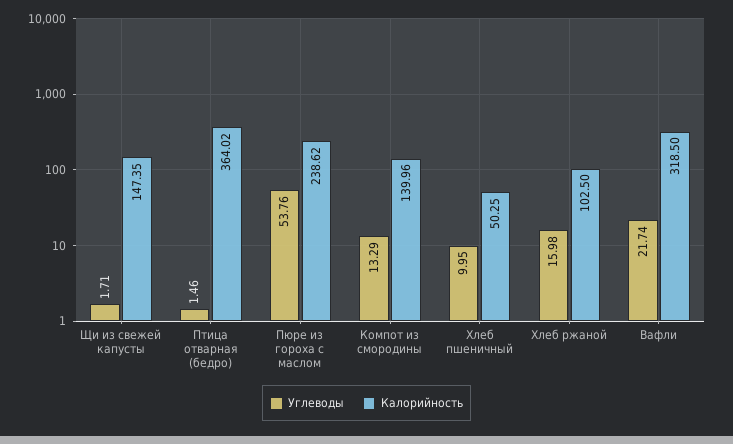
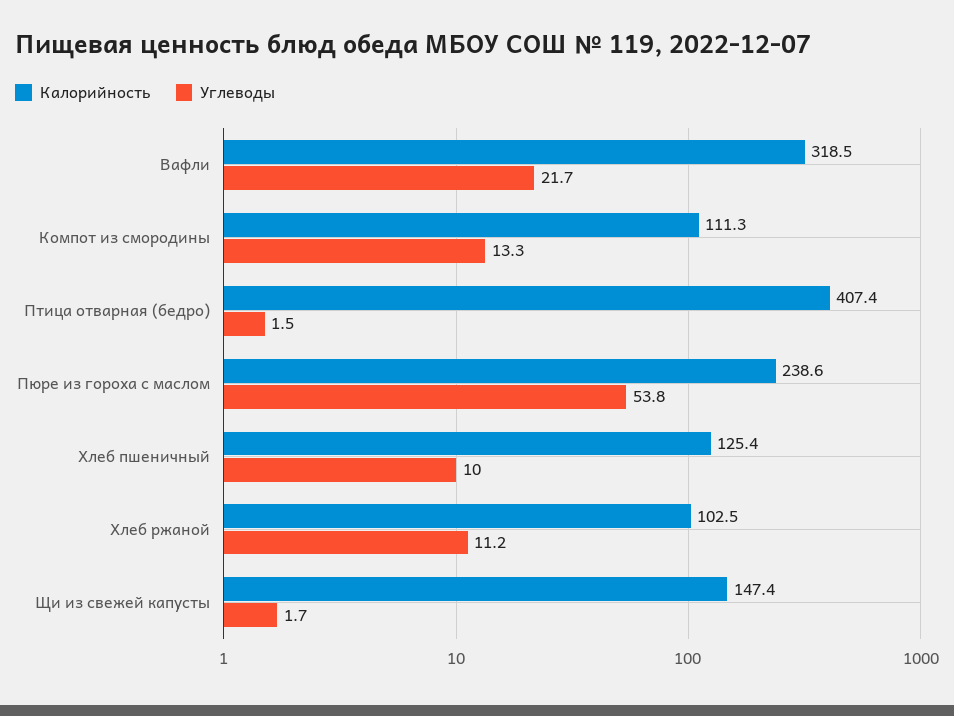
  {
    "Углеводы": {
      "Щи из свежей капусты": 1.71,
      "Птица отварная (бедро)": 1.46,
      "Пюре из гороха с маслом": 53.76,
      "Компот из смородины": 13.29,
      "Хлеб пшеничный": 9.95,
-     "Хлеб ржаной": 15.98,
+     "Хлеб ржаной": 11.2,
      "Вафли": 21.74
    },
    "Калорийность": {
      "Щи из свежей капусты": 147.35,
-     "Птица отварная (бедро)": 364.02,
+     "Птица отварная (бедро)": 407.4,
      "Пюре из гороха с маслом": 238.62,
-     "Компот из смородины": 139.96,
+     "Компот из смородины": 111.3,
-     "Хлеб пшеничный": 50.25,
+     "Хлеб пшеничный": 125.4,
      "Хлеб ржаной": 102.5,
      "Вафли": 318.5
    }
  }

